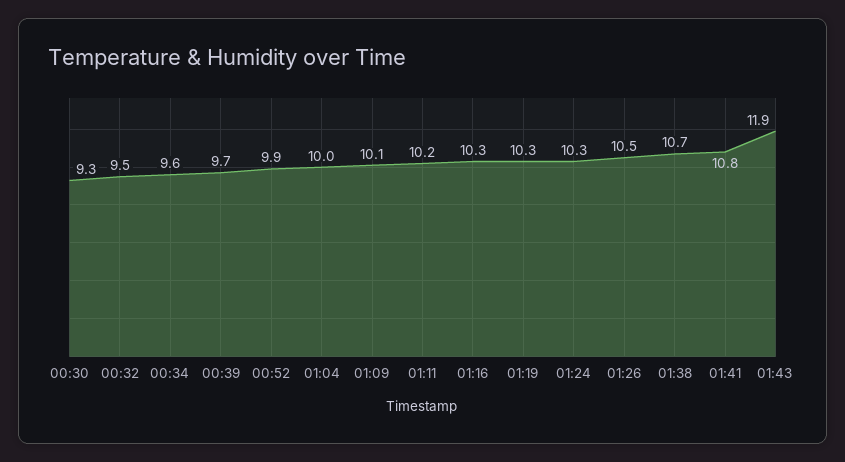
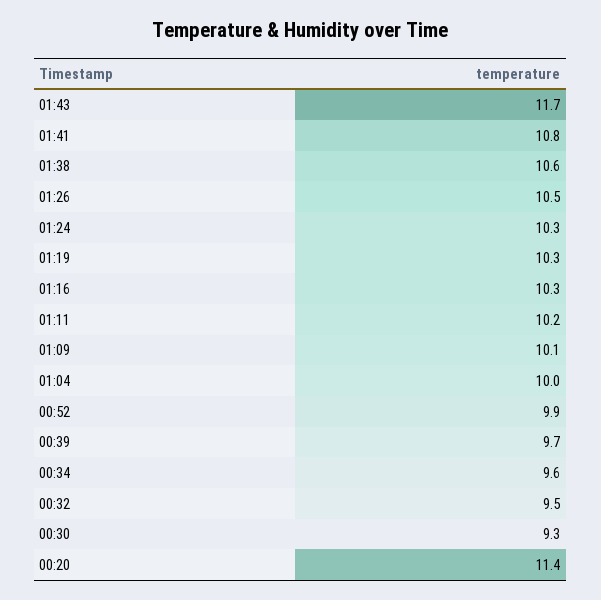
  {
    "00:30": 9.3,
    "00:32": 9.5,
    "00:34": 9.6,
    "00:39": 9.7,
    "00:52": 9.9,
    "01:04": 10,
    "01:09": 10.1,
    "01:11": 10.2,
    "01:16": 10.3,
    "01:19": 10.3,
    "01:24": 10.3,
    "01:26": 10.5,
-   "01:38": 10.7,
+   "01:38": 10.6,
    "01:41": 10.8,
-   "01:43": 11.9
+   "01:43": 11.7,
+   "00:20": 11.4
  }

